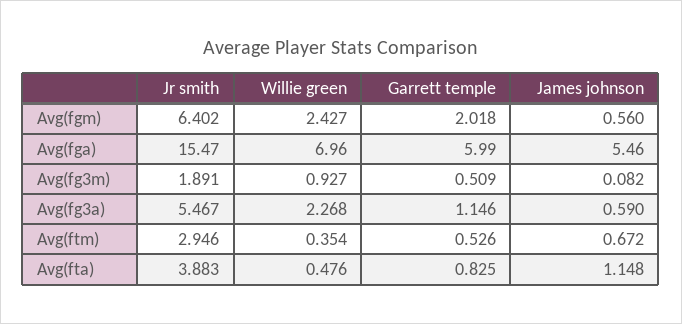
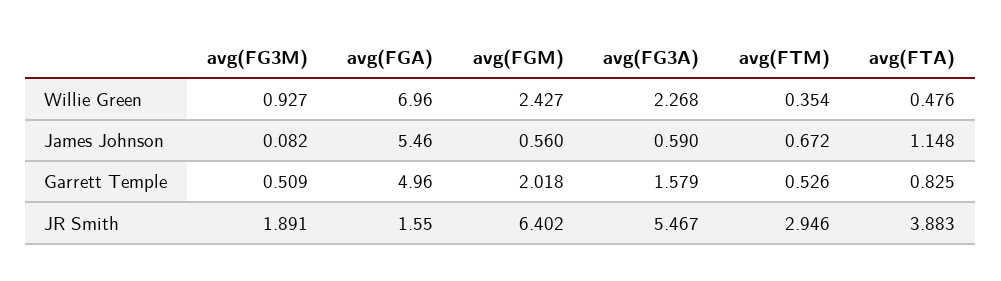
  {
    "Jr smith": {
      "Avg(fgm)": 6.402,
-     "Avg(fga)": 15.47,
+     "Avg(fga)": 1.55,
      "Avg(fg3m)": 1.891,
      "Avg(fg3a)": 5.467,
      "Avg(ftm)": 2.946,
      "Avg(fta)": 3.883
    },
    "Willie green": {
      "Avg(fgm)": 2.427,
      "Avg(fga)": 6.96,
      "Avg(fg3m)": 0.927,
      "Avg(fg3a)": 2.268,
      "Avg(ftm)": 0.354,
      "Avg(fta)": 0.476
    },
    "Garrett temple": {
      "Avg(fgm)": 2.018,
-     "Avg(fga)": 5.99,
+     "Avg(fga)": 4.96,
      "Avg(fg3m)": 0.509,
-     "Avg(fg3a)": 1.146,
+     "Avg(fg3a)": 1.579,
      "Avg(ftm)": 0.526,
      "Avg(fta)": 0.825
    },
    "James johnson": {
      "Avg(fgm)": 0.56,
      "Avg(fga)": 5.46,
      "Avg(fg3m)": 0.082,
      "Avg(fg3a)": 0.59,
      "Avg(ftm)": 0.672,
      "Avg(fta)": 1.148
    }
  }

